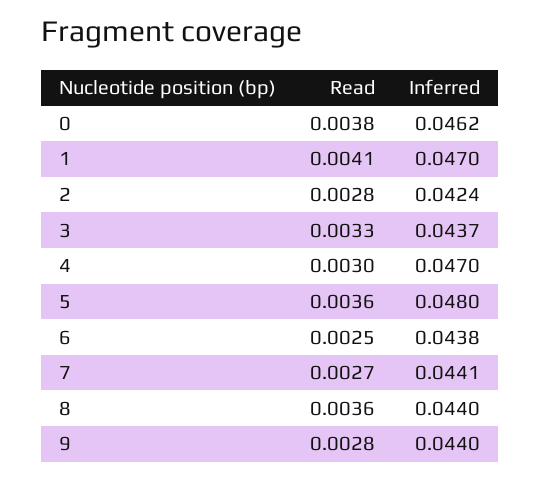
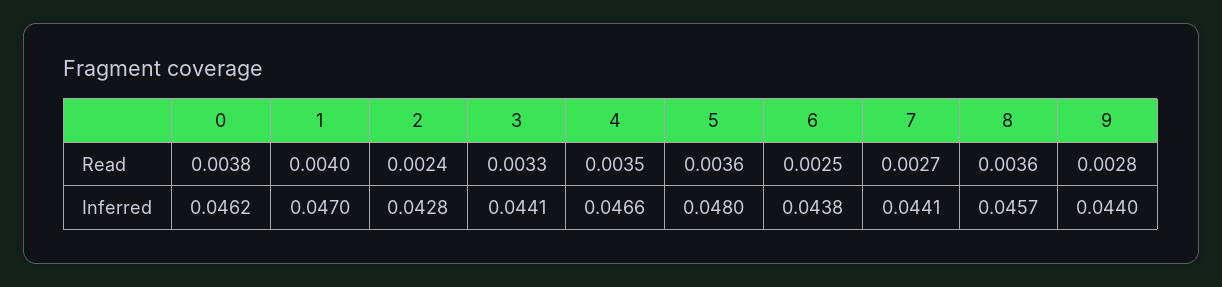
  {
    "Read": {
      "0": 0.0038,
-     "1": 0.0041,
+     "1": 0.004,
-     "2": 0.0028,
+     "2": 0.0024,
      "3": 0.0033,
-     "4": 0.003,
+     "4": 0.0035,
      "5": 0.0036,
      "6": 0.0025,
      "7": 0.0027,
      "8": 0.0036,
      "9": 0.0028
    },
    "Inferred": {
      "0": 0.0462,
      "1": 0.047,
-     "2": 0.0424,
+     "2": 0.0428,
-     "3": 0.0437,
+     "3": 0.0441,
-     "4": 0.047,
+     "4": 0.0466,
      "5": 0.048,
      "6": 0.0438,
      "7": 0.0441,
-     "8": 0.044,
+     "8": 0.0457,
      "9": 0.044
    }
  }

